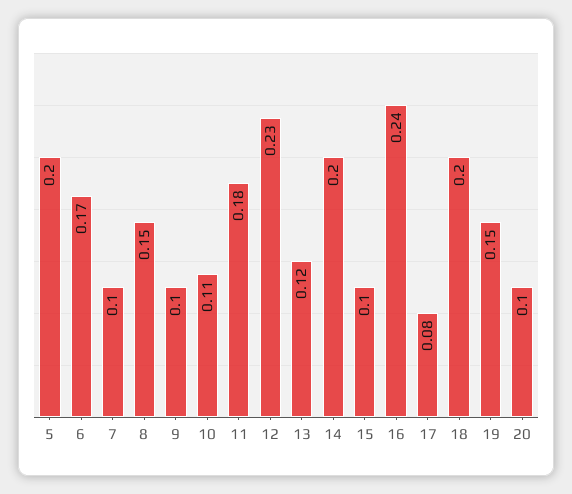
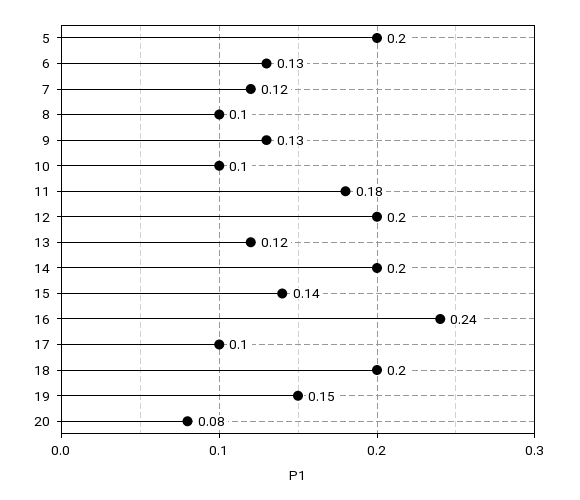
  {
    "5": 0.2,
-   "6": 0.17,
+   "6": 0.13,
-   "7": 0.1,
+   "7": 0.12,
-   "8": 0.15,
+   "8": 0.1,
-   "9": 0.1,
+   "9": 0.13,
-   "10": 0.11,
+   "10": 0.1,
    "11": 0.18,
-   "12": 0.23,
+   "12": 0.2,
    "13": 0.12,
    "14": 0.2,
-   "15": 0.1,
+   "15": 0.14,
    "16": 0.24,
-   "17": 0.08,
+   "17": 0.1,
    "18": 0.2,
    "19": 0.15,
-   "20": 0.1
+   "20": 0.08
  }

